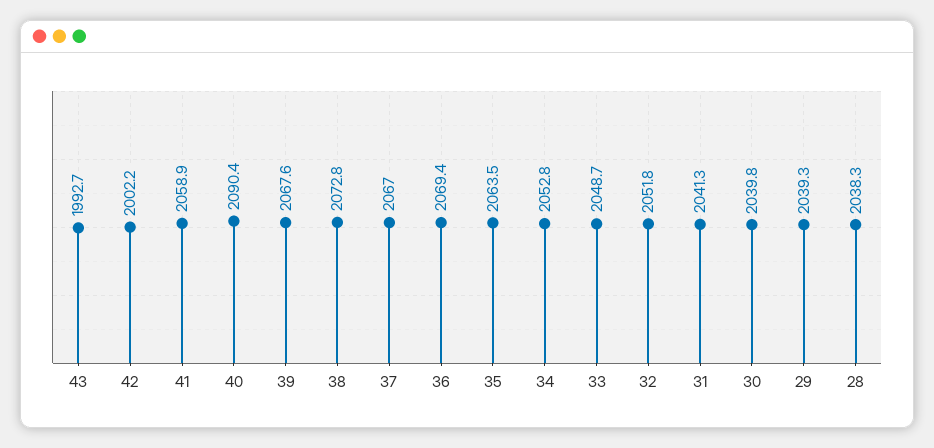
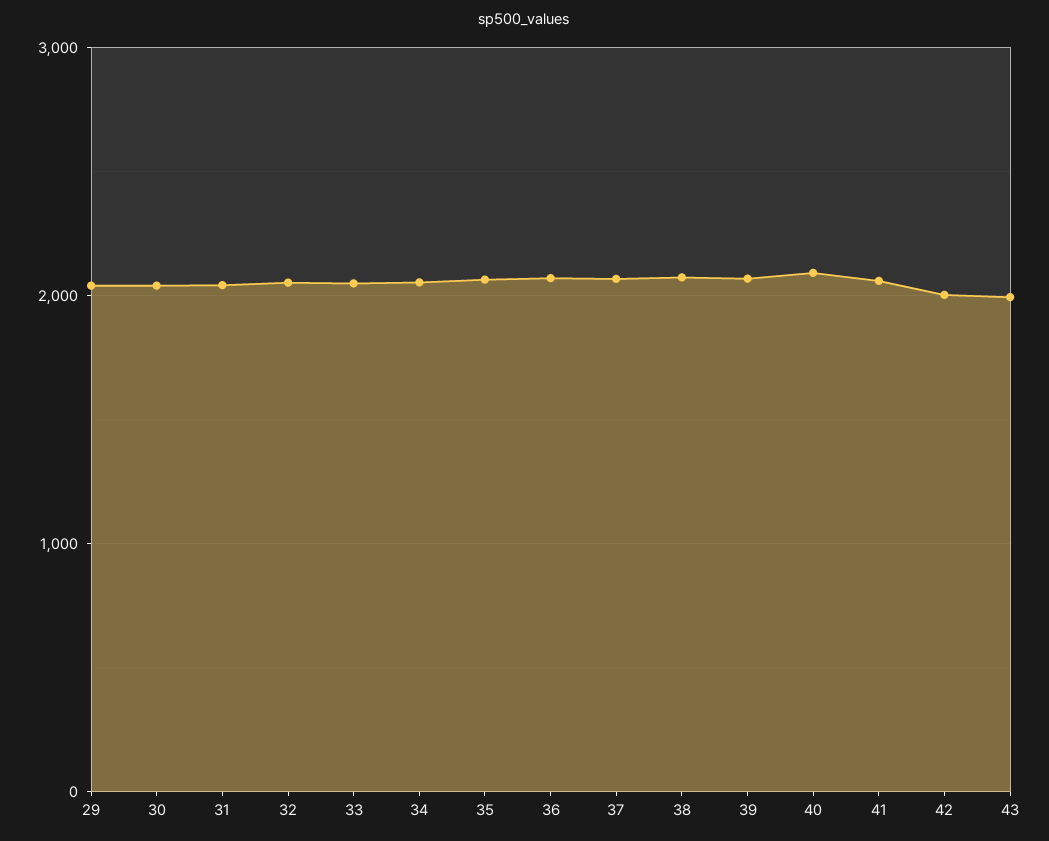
  {
    "43": 1992.7,
    "42": 2002.2,
    "41": 2058.9,
    "40": 2090.4,
    "39": 2067.6,
    "38": 2072.8,
    "37": 2067,
    "36": 2069.4,
    "35": 2063.5,
    "34": 2052.8,
    "33": 2048.7,
    "32": 2051.8,
    "31": 2041.3,
    "30": 2039.8,
-   "29": 2039.3,
+   "29": 2039.3
-   "28": 2038.3
  }

